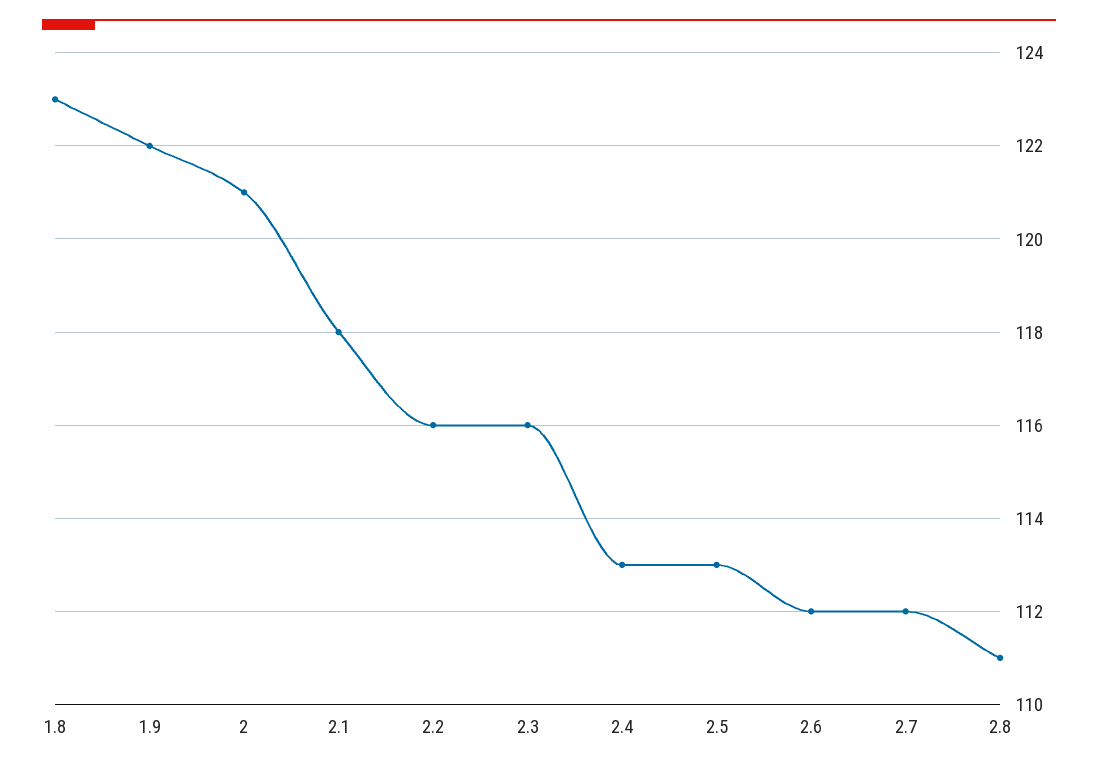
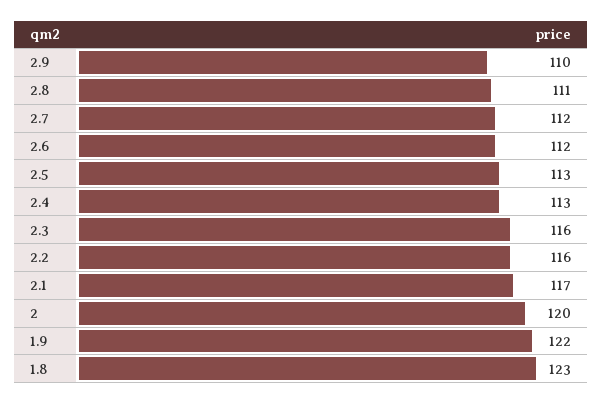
  {
    "1.8": 123,
    "1.9": 122,
-   "2": 121,
+   "2": 120,
-   "2.1": 118,
+   "2.1": 117,
    "2.2": 116,
    "2.3": 116,
    "2.4": 113,
    "2.5": 113,
    "2.6": 112,
    "2.7": 112,
-   "2.8": 111
+   "2.8": 111,
+   "2.9": 110
  }

